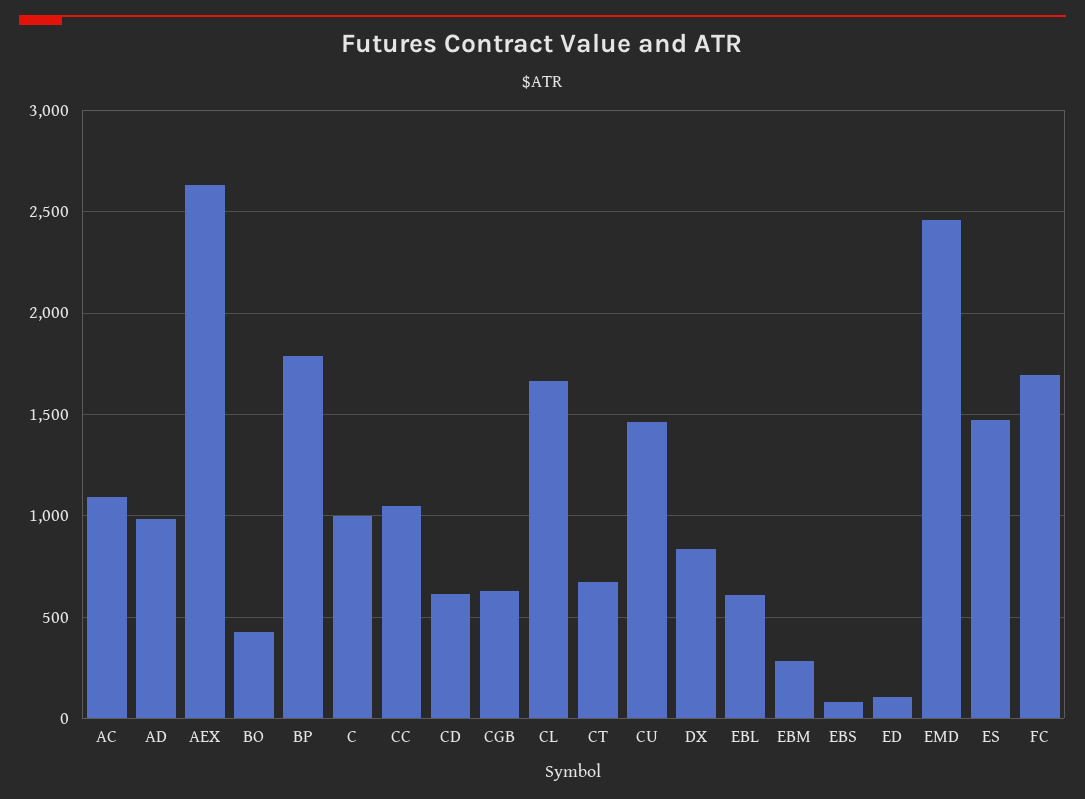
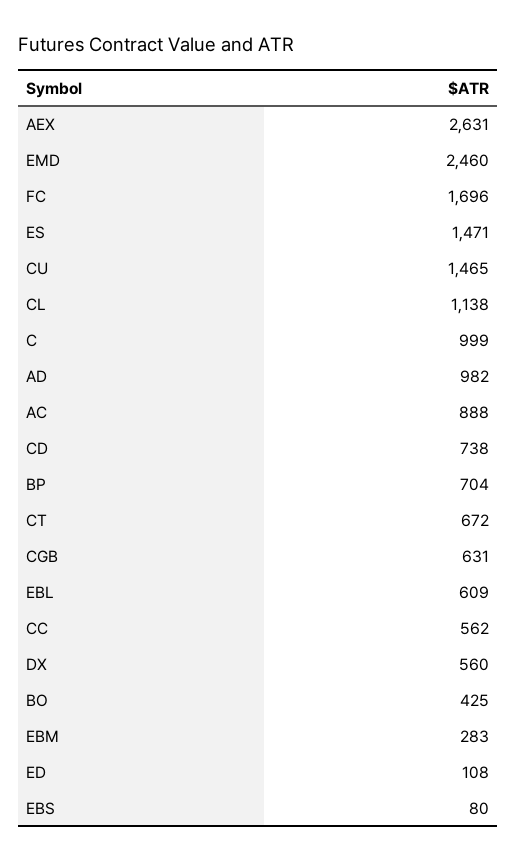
  {
-   "AC": 1100,
+   "AC": 888,
    "AD": 982,
    "AEX": 2631,
    "BO": 425,
-   "BP": 1800,
+   "BP": 704,
    "C": 999,
-   "CC": 1050,
+   "CC": 562,
-   "CD": 600,
+   "CD": 738,
    "CGB": 631,
-   "CL": 1650,
+   "CL": 1138,
    "CT": 672,
    "CU": 1465,
-   "DX": 850,
+   "DX": 560,
    "EBL": 609,
    "EBM": 283,
    "EBS": 80,
    "ED": 108,
    "EMD": 2460,
    "ES": 1471,
    "FC": 1696
  }

